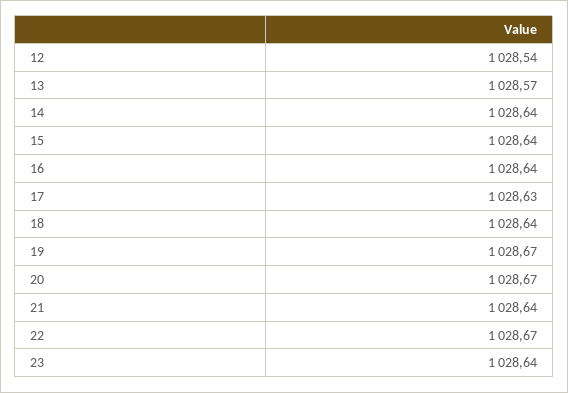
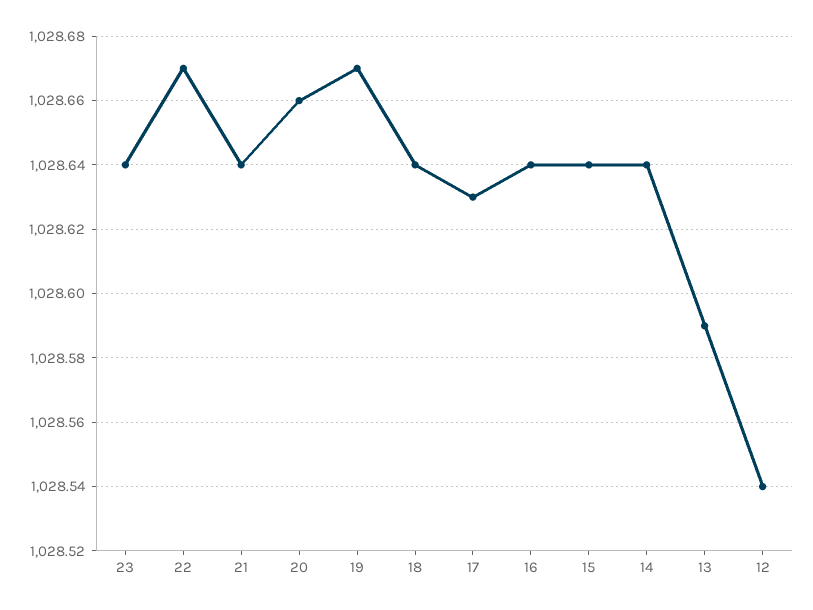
  {
    "12": 1028.54,
-   "13": 1028.57,
+   "13": 1028.59,
    "14": 1028.64,
    "15": 1028.64,
    "16": 1028.64,
    "17": 1028.63,
    "18": 1028.64,
    "19": 1028.67,
-   "20": 1028.67,
+   "20": 1028.66,
    "21": 1028.64,
    "22": 1028.67,
    "23": 1028.64
  }

